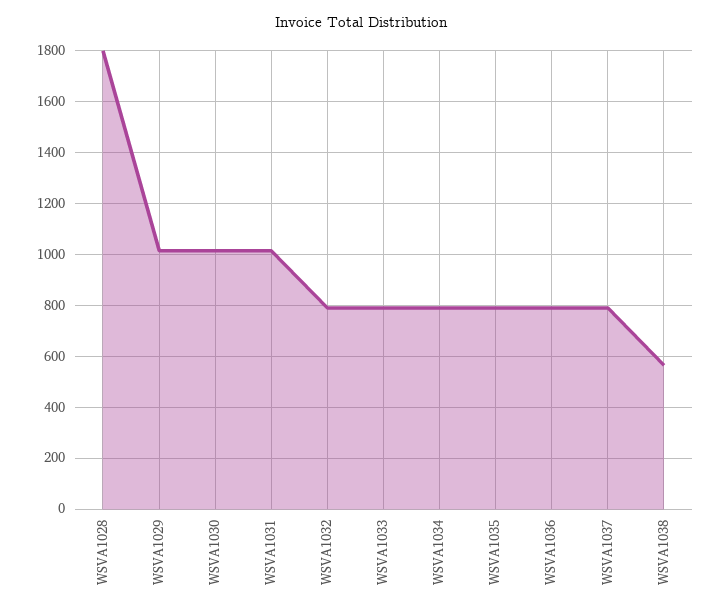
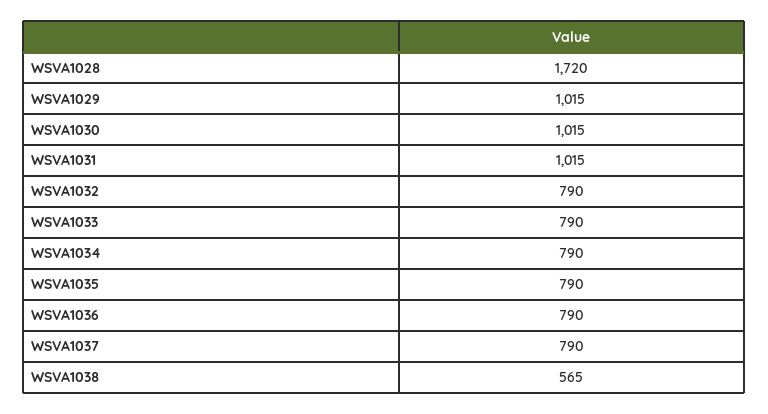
  {
-   "WSVA1028": 1800,
+   "WSVA1028": 1720,
    "WSVA1029": 1015,
    "WSVA1030": 1015,
    "WSVA1031": 1015,
    "WSVA1032": 790,
    "WSVA1033": 790,
    "WSVA1034": 790,
    "WSVA1035": 790,
    "WSVA1036": 790,
    "WSVA1037": 790,
    "WSVA1038": 565
  }

